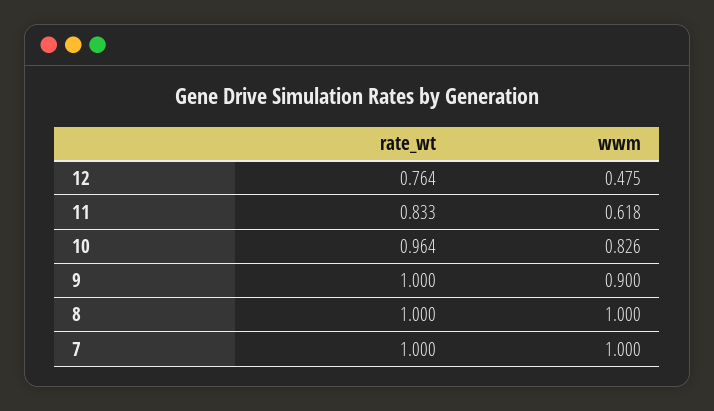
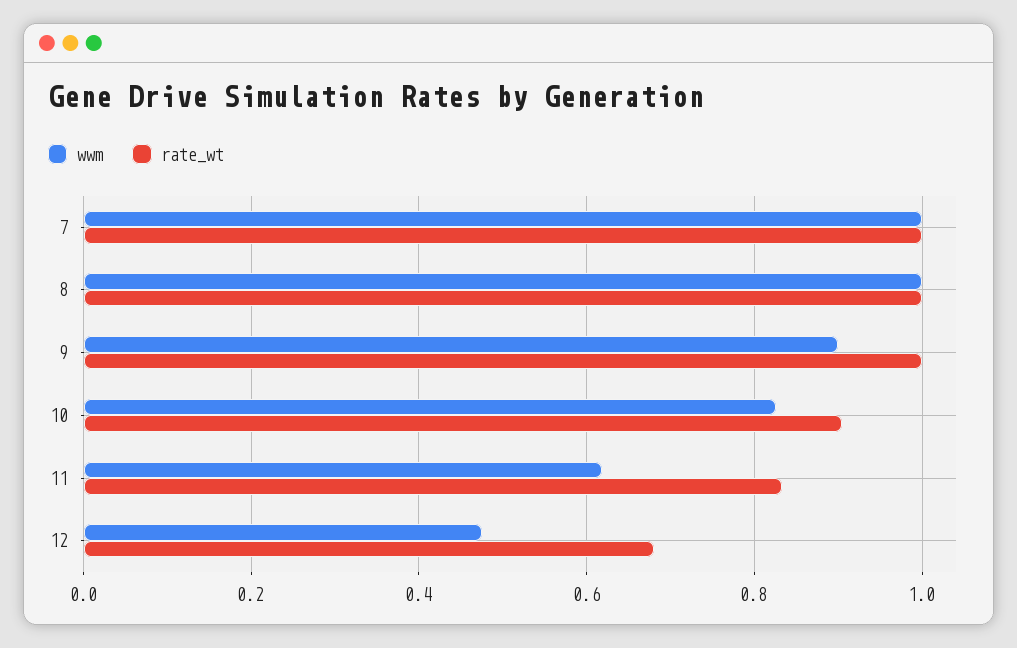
  {
    "rate_wt": {
-     "12": 0.764,
+     "12": 0.68,
      "11": 0.833,
-     "10": 0.964,
+     "10": 0.9,
      "9": 1,
      "8": 1,
      "7": 1
    },
    "wwm": {
      "12": 0.475,
      "11": 0.618,
      "10": 0.826,
      "9": 0.9,
      "8": 1,
      "7": 1
    }
  }

